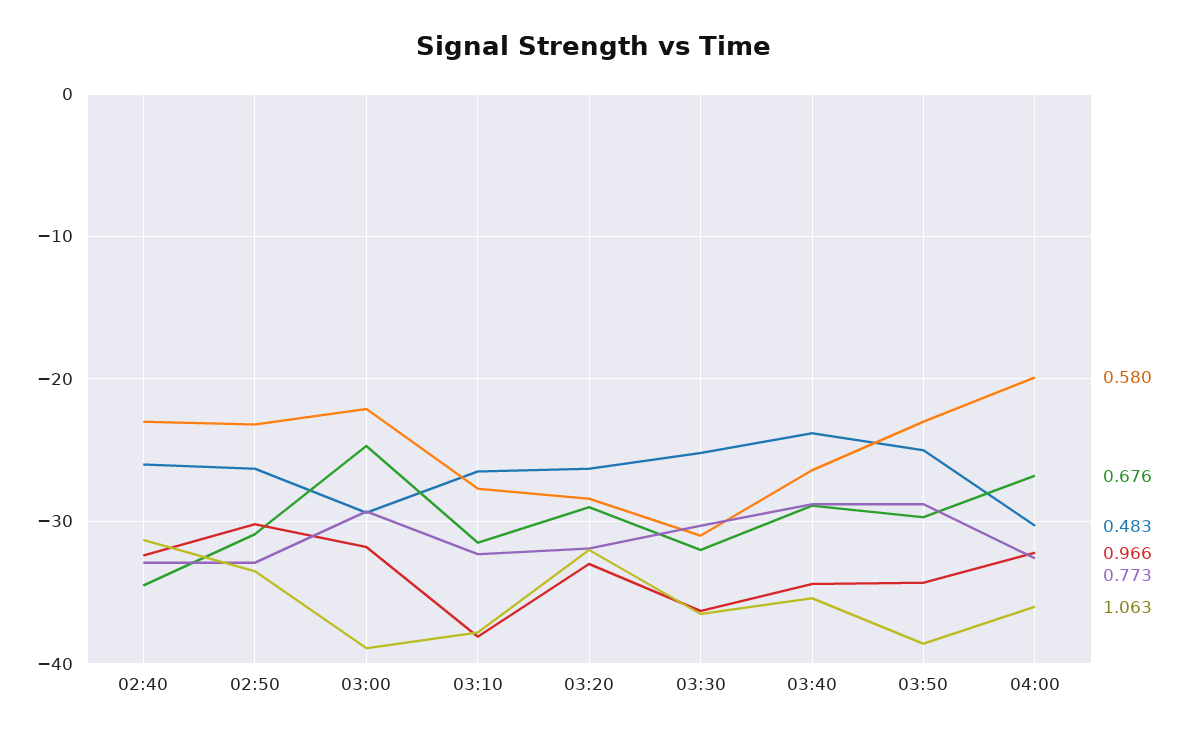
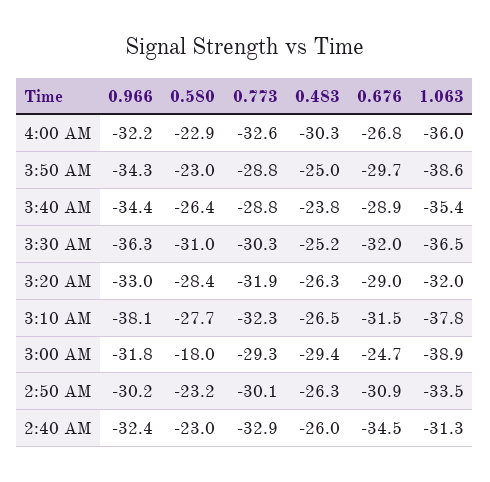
  {
    "0.580": {
      "02:40": -23,
      "02:50": -23.2,
-     "03:00": -22,
+     "03:00": -18,
      "03:10": -27.7,
      "03:20": -28.4,
      "03:30": -31,
      "03:40": -26.4,
      "03:50": -23,
-     "04:00": -20
+     "04:00": -22.9
    },
    "0.676": {
      "02:40": -34.5,
      "02:50": -30.9,
      "03:00": -24.7,
      "03:10": -31.5,
      "03:20": -29,
      "03:30": -32,
      "03:40": -28.9,
      "03:50": -29.7,
      "04:00": -26.8
    },
    "0.483": {
      "02:40": -26,
      "02:50": -26.3,
      "03:00": -29.4,
      "03:10": -26.5,
      "03:20": -26.3,
      "03:30": -25.2,
      "03:40": -23.8,
      "03:50": -25,
      "04:00": -30.3
    },
    "0.966": {
      "02:40": -32.4,
      "02:50": -30.2,
      "03:00": -31.8,
      "03:10": -38.1,
      "03:20": -33,
      "03:30": -36.3,
      "03:40": -34.4,
      "03:50": -34.3,
      "04:00": -32.2
    },
    "0.773": {
      "02:40": -32.9,
-     "02:50": -33,
+     "02:50": -30.1,
      "03:00": -29.3,
      "03:10": -32.3,
      "03:20": -31.9,
      "03:30": -30.3,
      "03:40": -28.8,
      "03:50": -28.8,
      "04:00": -32.6
    },
    "1.063": {
      "02:40": -31.3,
      "02:50": -33.5,
      "03:00": -38.9,
      "03:10": -37.8,
      "03:20": -32,
      "03:30": -36.5,
      "03:40": -35.4,
      "03:50": -38.6,
      "04:00": -36
    }
  }

